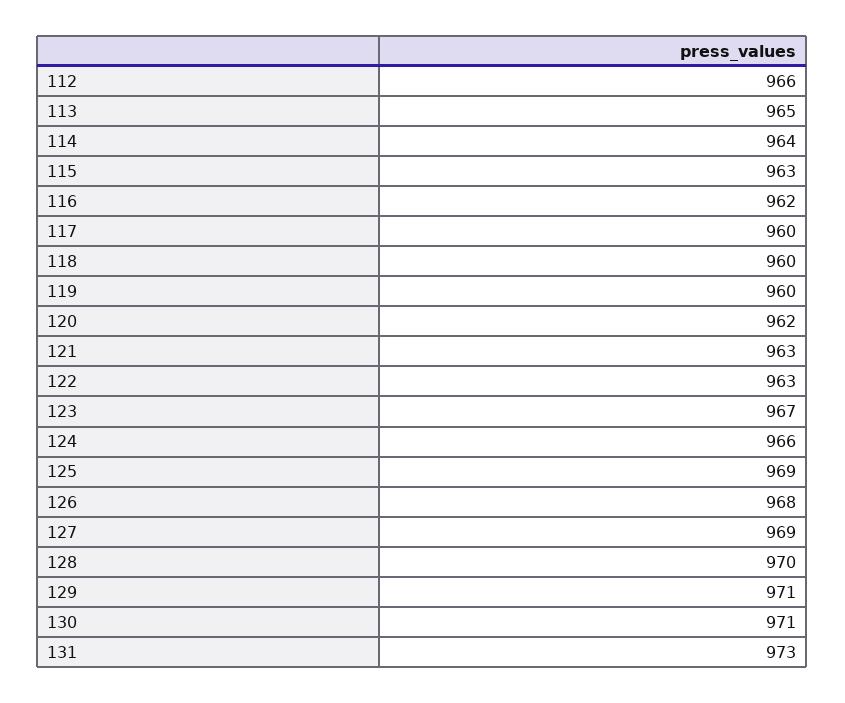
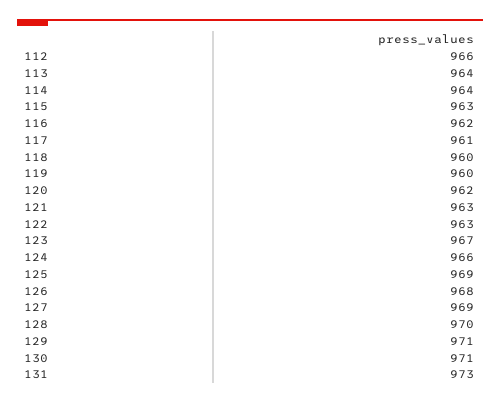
  {
    "112": 966,
-   "113": 965,
+   "113": 964,
    "114": 964,
    "115": 963,
    "116": 962,
-   "117": 960,
+   "117": 961,
    "118": 960,
    "119": 960,
    "120": 962,
    "121": 963,
    "122": 963,
    "123": 967,
    "124": 966,
    "125": 969,
    "126": 968,
    "127": 969,
    "128": 970,
    "129": 971,
    "130": 971,
    "131": 973
  }

